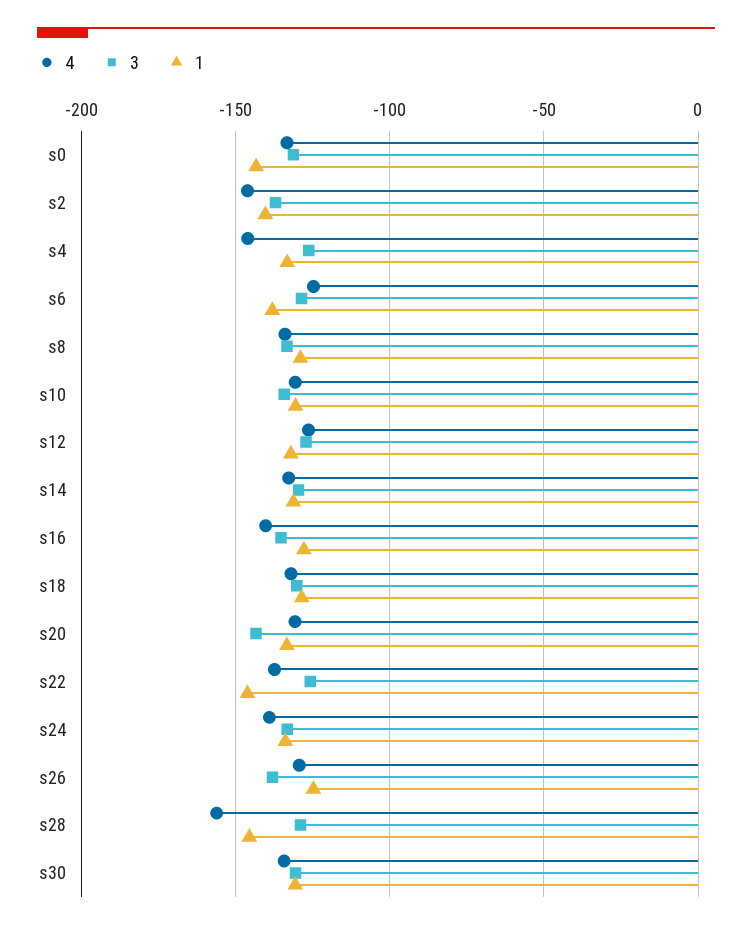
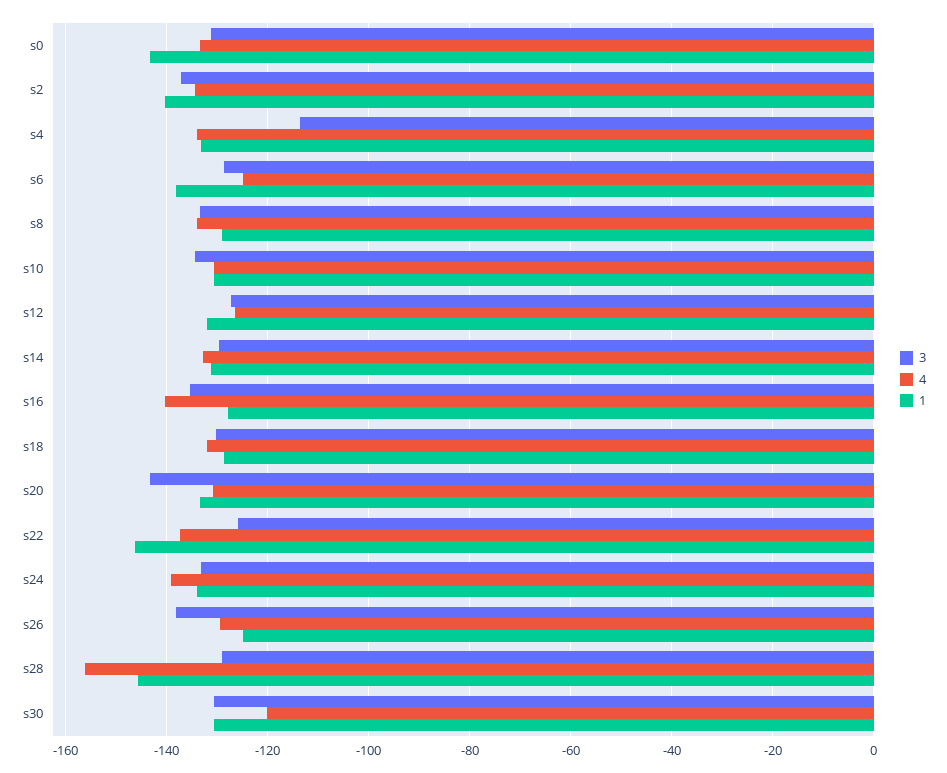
  {
    "4": {
      "s0": -134,
-     "s2": -145,
+     "s2": -134,
-     "s4": -145,
+     "s4": -134,
      "s6": -124,
      "s8": -134,
      "s10": -130,
      "s12": -126,
      "s14": -132,
      "s16": -140,
      "s18": -132,
      "s20": -130,
      "s22": -138,
      "s24": -140,
      "s26": -130,
      "s28": -156,
-     "s30": -135
+     "s30": -120
    },
    "3": {
      "s0": -132,
      "s2": -138,
-     "s4": -125,
+     "s4": -114,
      "s6": -128,
      "s8": -134,
      "s10": -134,
      "s12": -128,
      "s14": -130,
      "s16": -136,
      "s18": -130,
      "s20": -144,
      "s22": -126,
      "s24": -134,
      "s26": -138,
      "s28": -130,
      "s30": -130
    },
    "1": {
      "s0": -144,
      "s2": -140,
      "s4": -134,
      "s6": -138,
      "s8": -130,
      "s10": -130,
      "s12": -132,
      "s14": -132,
      "s16": -128,
      "s18": -128,
      "s20": -134,
      "s22": -146,
      "s24": -134,
      "s26": -124,
      "s28": -146,
      "s30": -130
    }
  }

